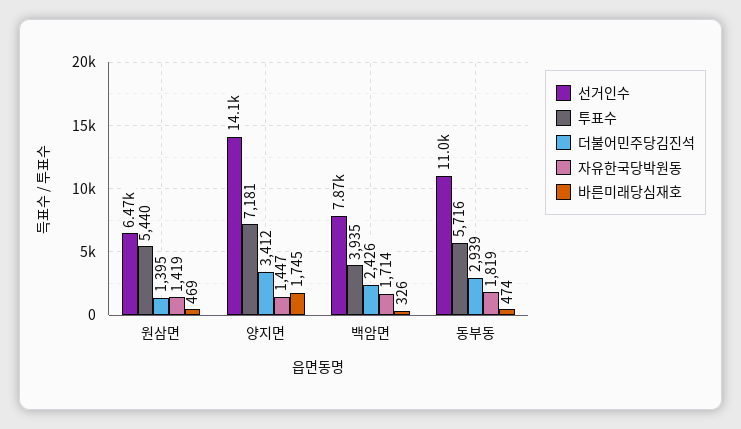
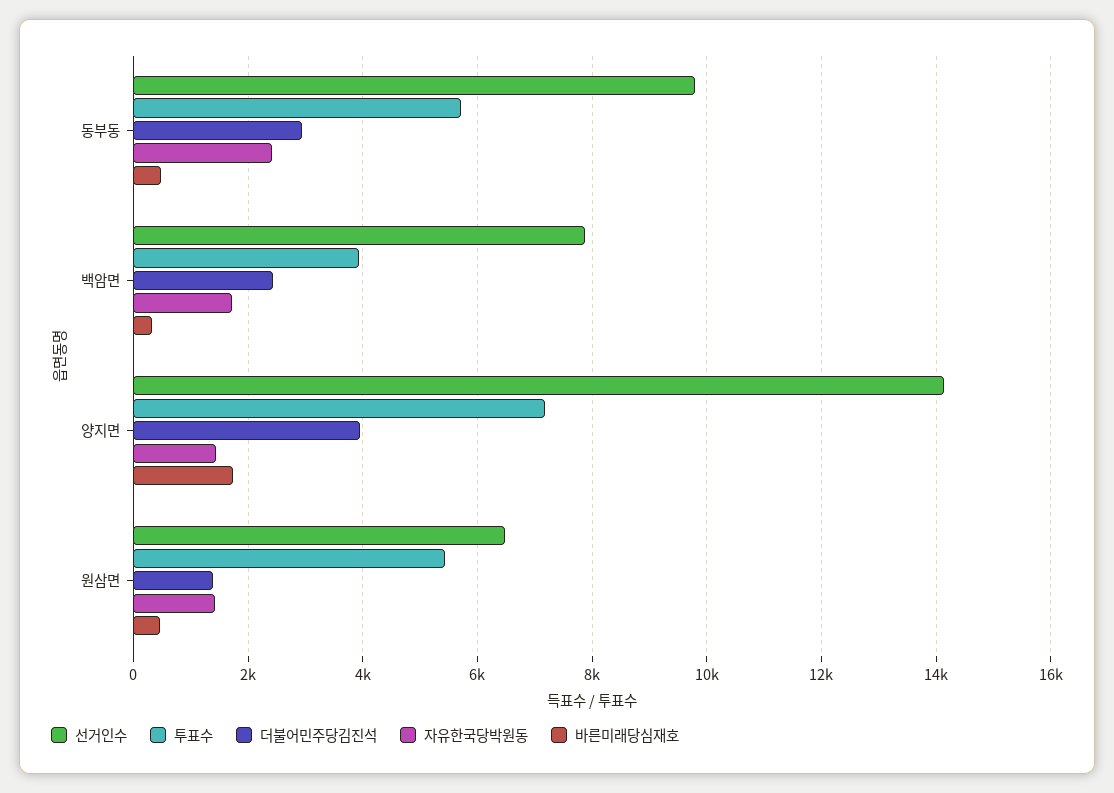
  {
    "선거인수": {
      "원삼면": 6470,
      "양지면": 14100,
      "백암면": 7870,
-     "동부동": 11000
+     "동부동": 9800
    },
    "투표수": {
      "원삼면": 5440,
      "양지면": 7181,
      "백암면": 3935,
      "동부동": 5716
    },
    "더불어민주당김진석": {
      "원삼면": 1395,
-     "양지면": 3412,
+     "양지면": 4000,
      "백암면": 2426,
      "동부동": 2939
    },
    "자유한국당박원동": {
      "원삼면": 1419,
      "양지면": 1447,
      "백암면": 1714,
-     "동부동": 1819
+     "동부동": 2400
    },
    "바른미래당심재호": {
      "원삼면": 469,
      "양지면": 1745,
      "백암면": 326,
      "동부동": 474
    }
  }

